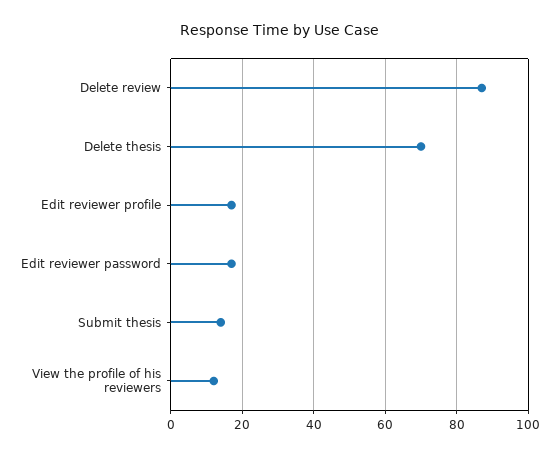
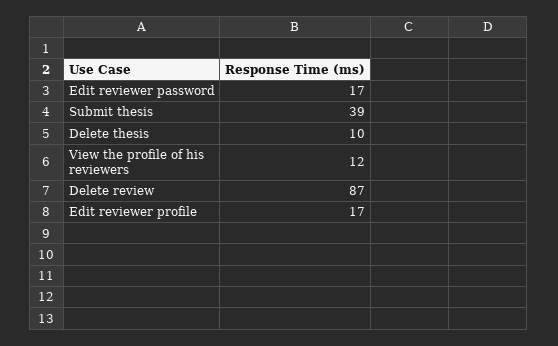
  {
    "Delete review": 87,
-   "Delete thesis": 70,
+   "Delete thesis": 10,
    "Edit reviewer profile": 17,
    "Edit reviewer password": 17,
-   "Submit thesis": 15,
+   "Submit thesis": 39,
    "View the profile of his reviewers": 12
  }

